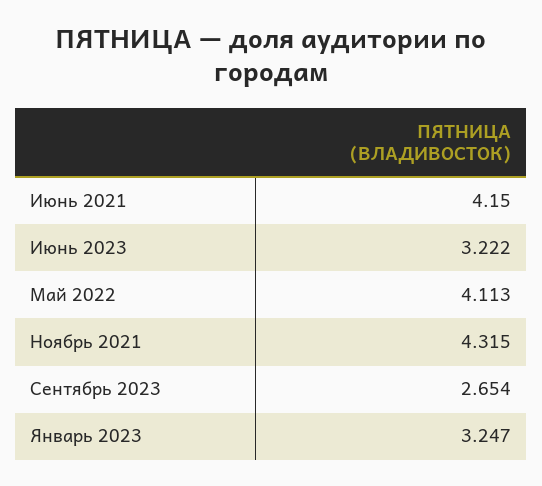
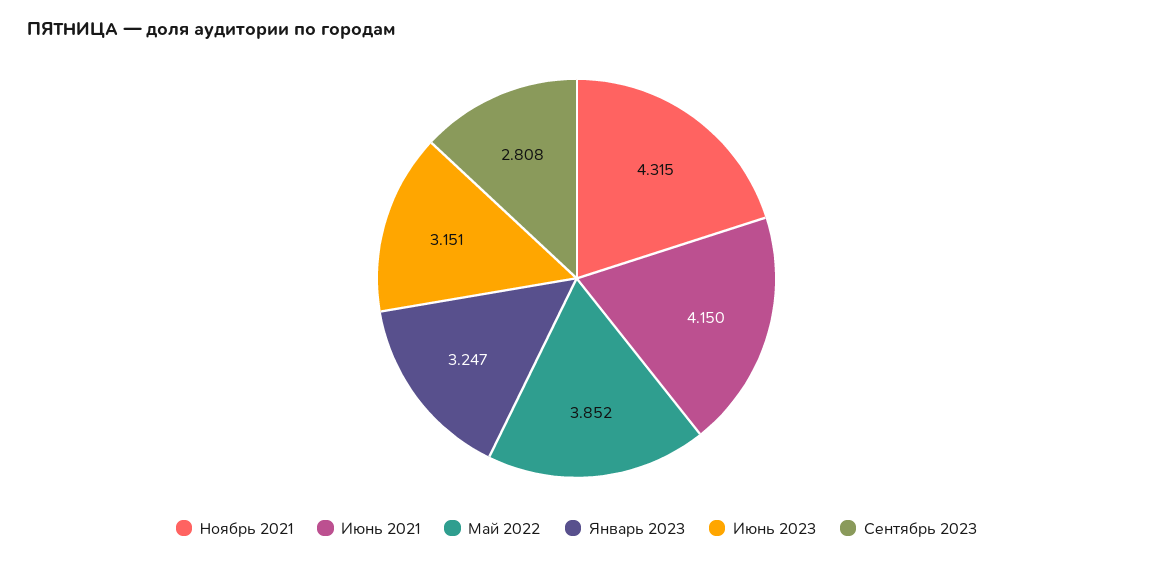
  {
    "Июнь 2021": 4.15,
-   "Июнь 2023": 3.222,
+   "Июнь 2023": 3.151,
-   "Май 2022": 4.113,
+   "Май 2022": 3.852,
    "Ноябрь 2021": 4.315,
-   "Сентябрь 2023": 2.654,
+   "Сентябрь 2023": 2.808,
    "Январь 2023": 3.247
  }

